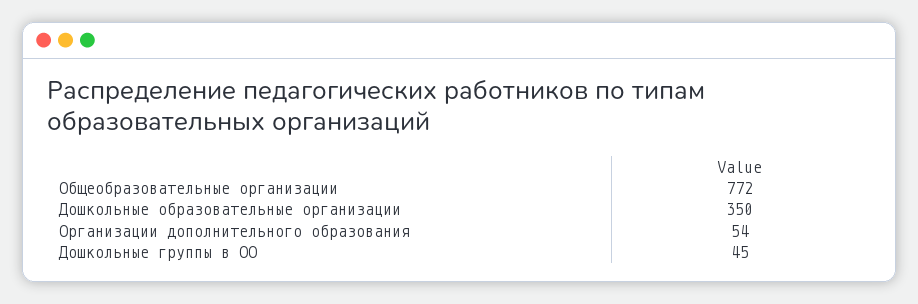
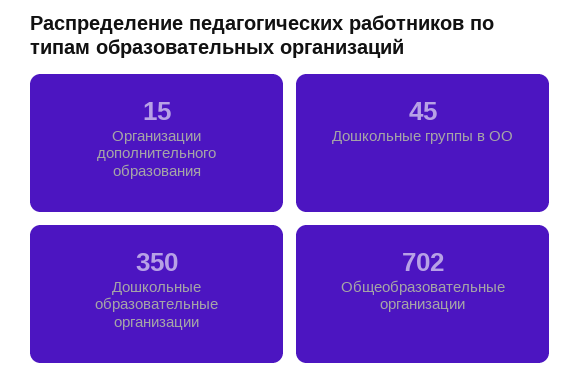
  {
-   "Общеобразовательные организации": 772,
+   "Общеобразовательные организации": 702,
    "Дошкольные образовательные организации": 350,
-   "Организации дополнительного образования": 54,
+   "Организации дополнительного образования": 15,
    "Дошкольные группы в ОО": 45
  }

